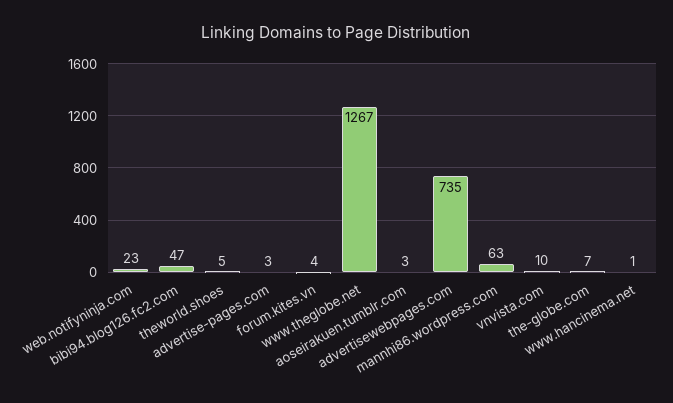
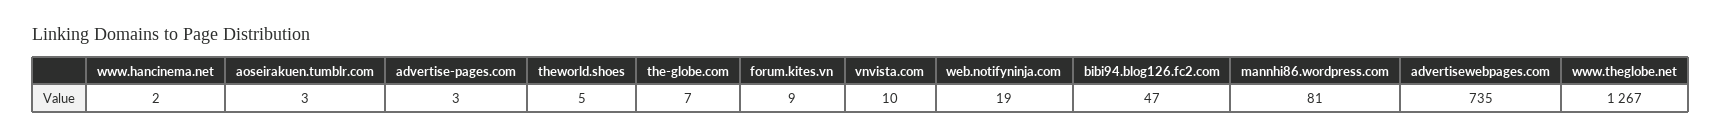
  {
-   "web.notifyninja.com": 23,
+   "web.notifyninja.com": 19,
    "bibi94.blog126.fc2.com": 47,
    "theworld.shoes": 5,
    "advertise-pages.com": 3,
-   "forum.kites.vn": 4,
+   "forum.kites.vn": 9,
    "www.theglobe.net": 1267,
    "aoseirakuen.tumblr.com": 3,
    "advertisewebpages.com": 735,
-   "mannhi86.wordpress.com": 63,
+   "mannhi86.wordpress.com": 81,
    "vnvista.com": 10,
    "the-globe.com": 7,
-   "www.hancinema.net": 1
+   "www.hancinema.net": 2
  }

